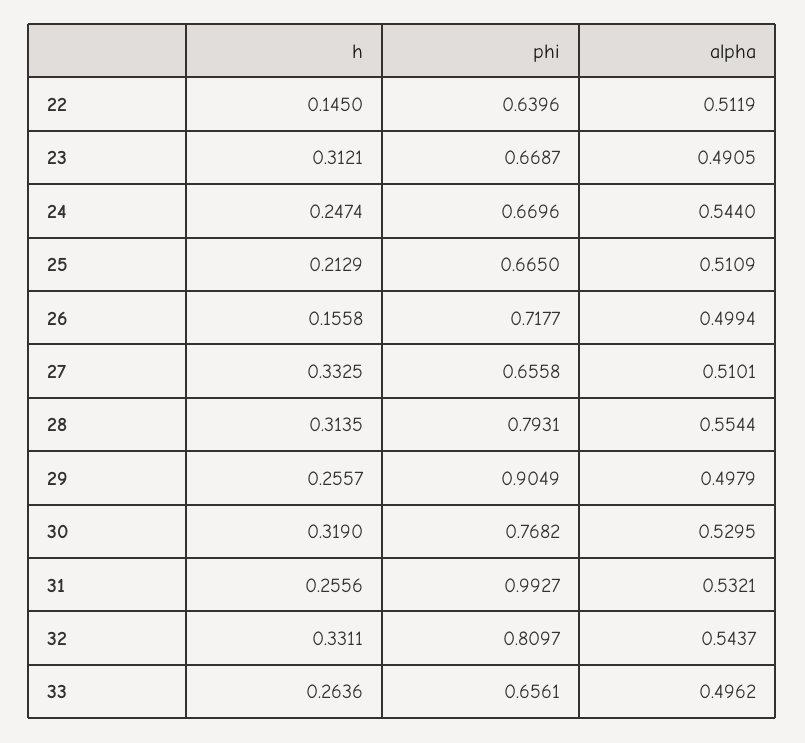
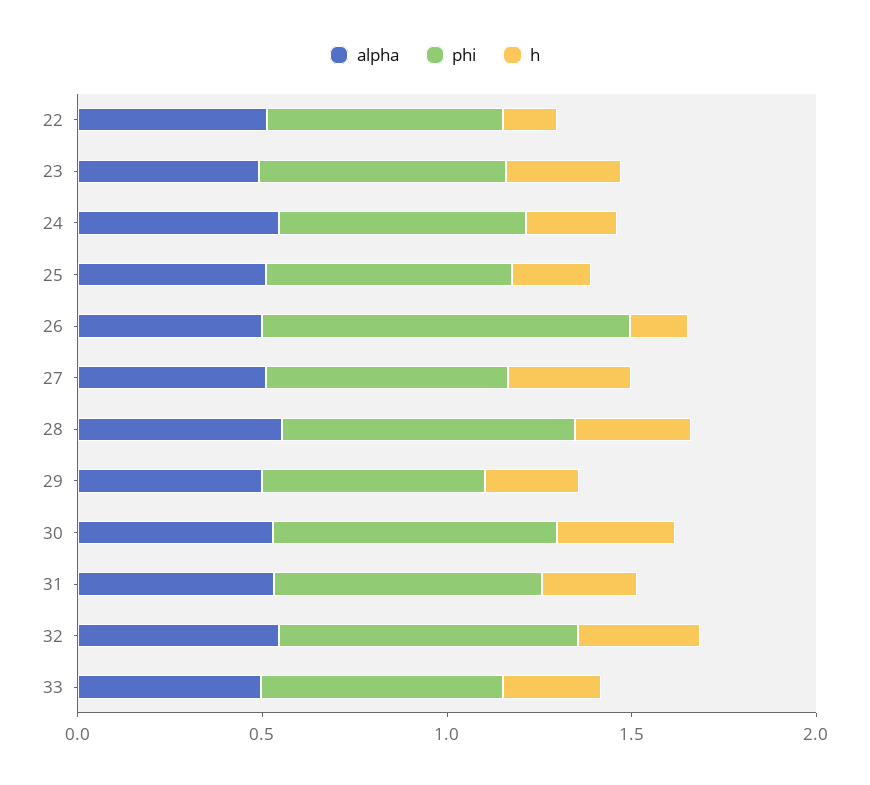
  {
    "h": {
      "22": 0.145,
      "23": 0.3121,
      "24": 0.2474,
      "25": 0.2129,
      "26": 0.1558,
      "27": 0.3325,
      "28": 0.3135,
      "29": 0.2557,
      "30": 0.319,
      "31": 0.2556,
      "32": 0.3311,
      "33": 0.2636
    },
    "phi": {
      "22": 0.6396,
      "23": 0.6687,
      "24": 0.6696,
      "25": 0.665,
-     "26": 0.7177,
+     "26": 1,
      "27": 0.6558,
      "28": 0.7931,
-     "29": 0.9049,
+     "29": 0.6,
      "30": 0.7682,
-     "31": 0.9927,
+     "31": 0.7,
      "32": 0.8097,
      "33": 0.6561
    },
    "alpha": {
      "22": 0.5119,
      "23": 0.4905,
      "24": 0.544,
      "25": 0.5109,
      "26": 0.4994,
      "27": 0.5101,
      "28": 0.5544,
      "29": 0.4979,
      "30": 0.5295,
      "31": 0.5321,
      "32": 0.5437,
      "33": 0.4962
    }
  }

